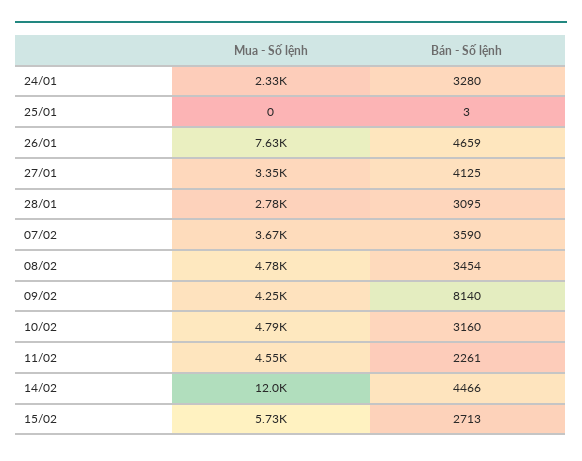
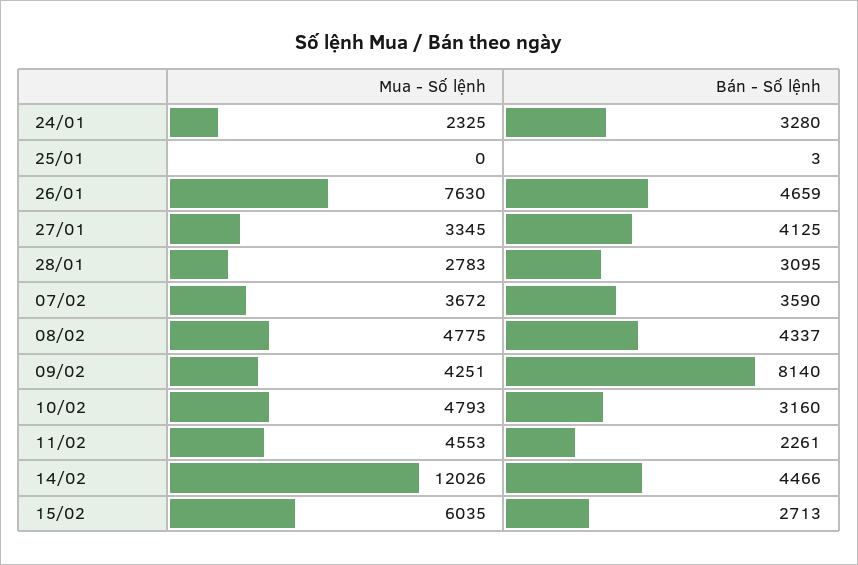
  {
    "Mua - Số lệnh": {
      "24/01": 2325,
      "25/01": 0,
      "26/01": 7630,
      "27/01": 3345,
      "28/01": 2783,
      "07/02": 3672,
      "08/02": 4775,
      "09/02": 4251,
      "10/02": 4793,
      "11/02": 4553,
      "14/02": 12026,
-     "15/02": 5730
+     "15/02": 6035
    },
    "Bán - Số lệnh": {
      "24/01": 3280,
      "25/01": 3,
      "26/01": 4659,
      "27/01": 4125,
      "28/01": 3095,
      "07/02": 3590,
-     "08/02": 3454,
+     "08/02": 4337,
      "09/02": 8140,
      "10/02": 3160,
      "11/02": 2261,
      "14/02": 4466,
      "15/02": 2713
    }
  }

